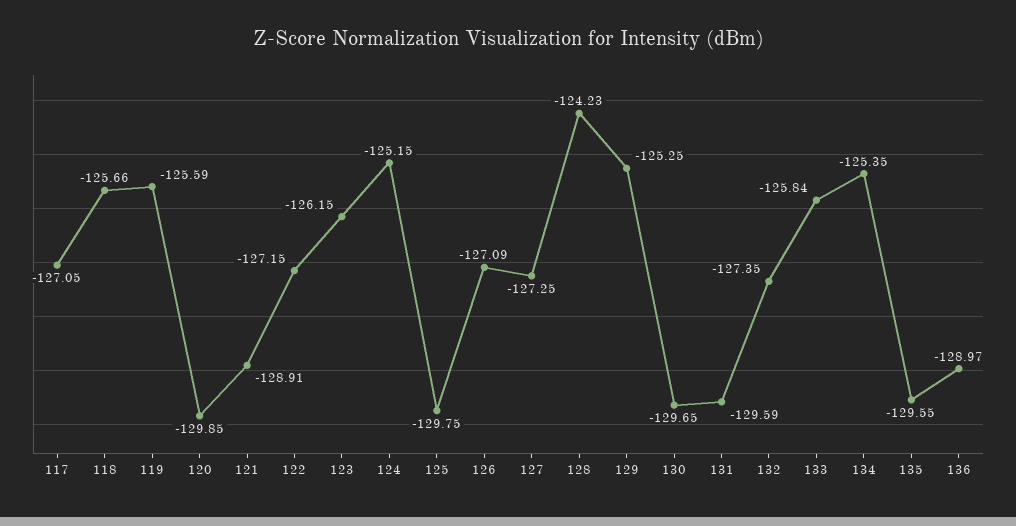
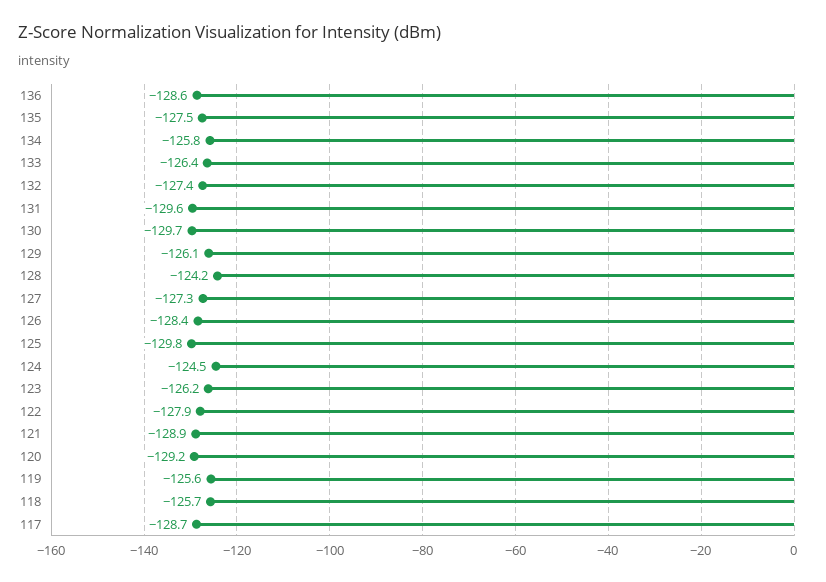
  {
-   "117": -127.05,
+   "117": -128.7,
    "118": -125.66,
    "119": -125.59,
-   "120": -129.85,
+   "120": -129.2,
    "121": -128.91,
-   "122": -127.15,
+   "122": -127.9,
    "123": -126.15,
-   "124": -125.15,
+   "124": -124.5,
    "125": -129.75,
-   "126": -127.09,
+   "126": -128.4,
    "127": -127.25,
    "128": -124.23,
-   "129": -125.25,
+   "129": -126.1,
    "130": -129.65,
    "131": -129.59,
    "132": -127.35,
-   "133": -125.84,
+   "133": -126.4,
-   "134": -125.35,
+   "134": -125.8,
-   "135": -129.55,
+   "135": -127.5,
-   "136": -128.97
+   "136": -128.6
  }

